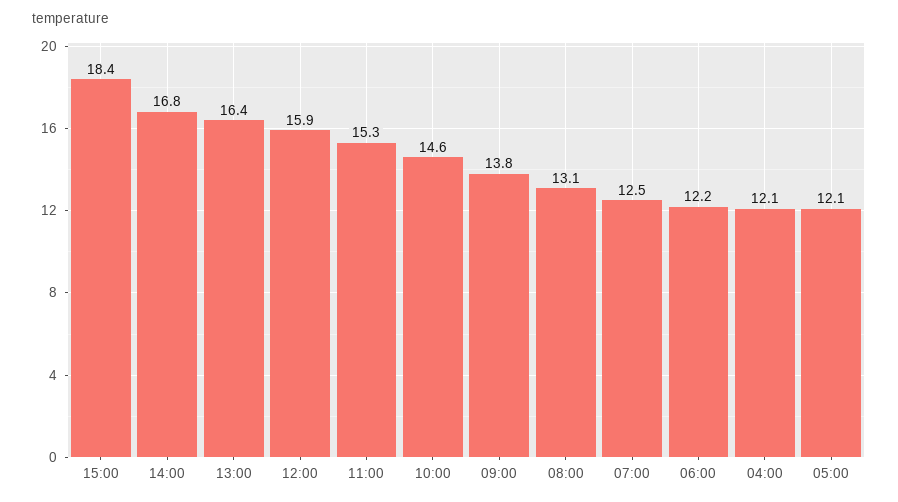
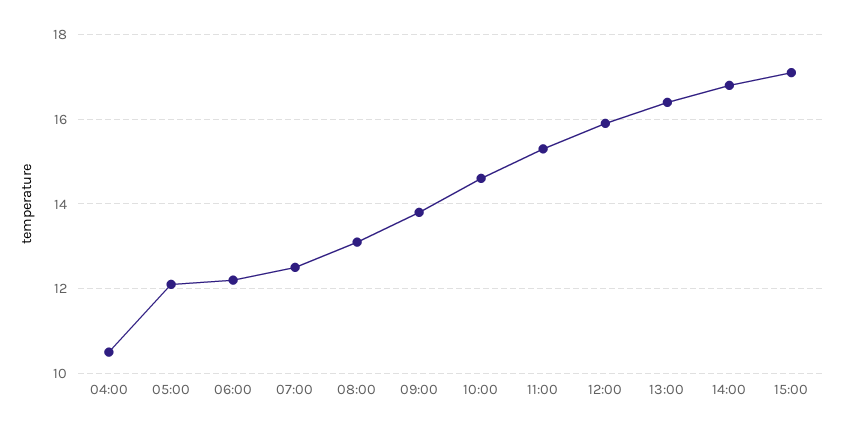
  {
-   "15:00": 18.4,
+   "15:00": 17,
    "14:00": 16.8,
    "13:00": 16.4,
    "12:00": 15.9,
    "11:00": 15.3,
    "10:00": 14.6,
    "09:00": 13.8,
    "08:00": 13.1,
    "07:00": 12.5,
    "06:00": 12.2,
-   "04:00": 12.1,
+   "04:00": 10.5,
    "05:00": 12.1
  }

